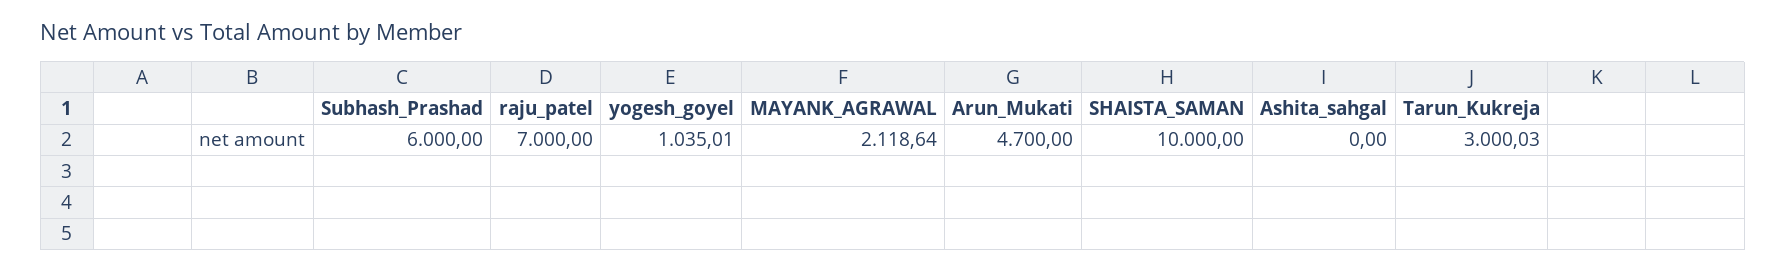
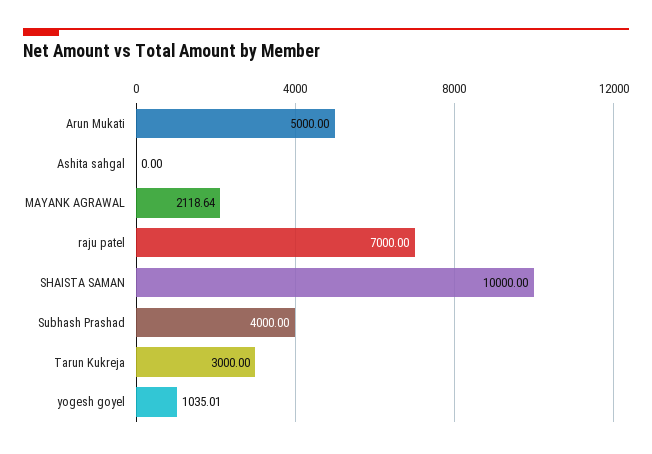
  {
-   "Subhash_Prashad": 6000,
+   "Subhash_Prashad": 4000,
    "raju_patel": 7000,
    "yogesh_goyel": 1035.01,
    "MAYANK_AGRAWAL": 2118.64,
-   "Arun_Mukati": 4700,
+   "Arun_Mukati": 5000,
    "SHAISTA_SAMAN": 10000,
    "Ashita_sahgal": 0,
-   "Tarun_Kukreja": 3000.03
+   "Tarun_Kukreja": 3000
  }

